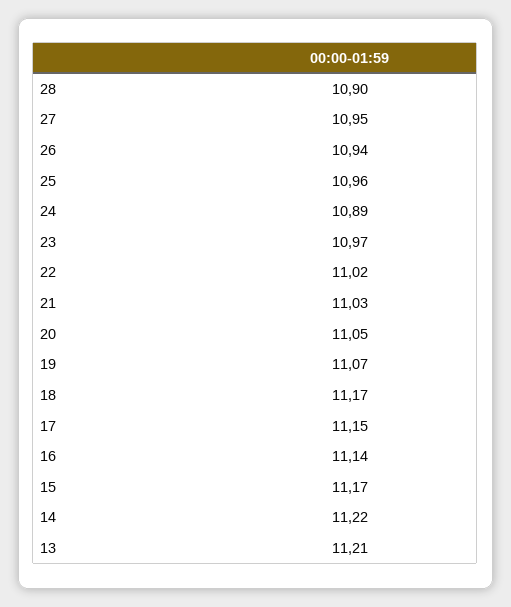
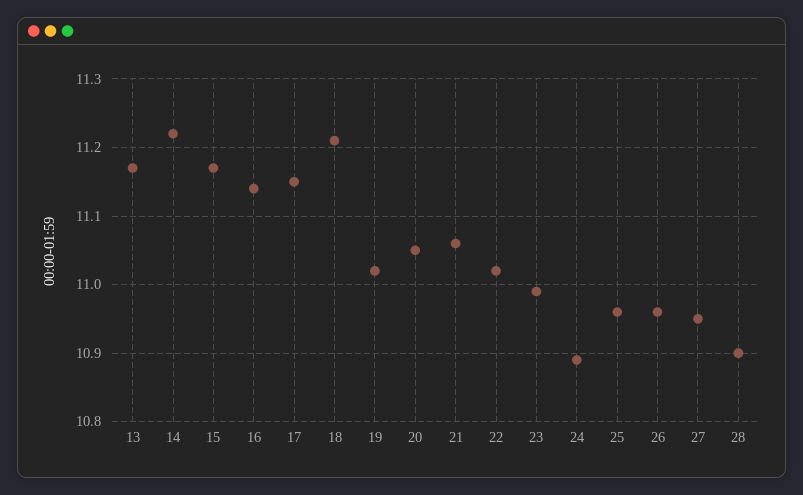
  {
    "28": 10.9,
    "27": 10.95,
-   "26": 10.94,
+   "26": 10.96,
    "25": 10.96,
    "24": 10.89,
-   "23": 10.97,
+   "23": 10.99,
    "22": 11.02,
-   "21": 11.03,
+   "21": 11.06,
    "20": 11.05,
-   "19": 11.07,
+   "19": 11.02,
-   "18": 11.17,
+   "18": 11.21,
    "17": 11.15,
    "16": 11.14,
    "15": 11.17,
    "14": 11.22,
-   "13": 11.21
+   "13": 11.17
  }

